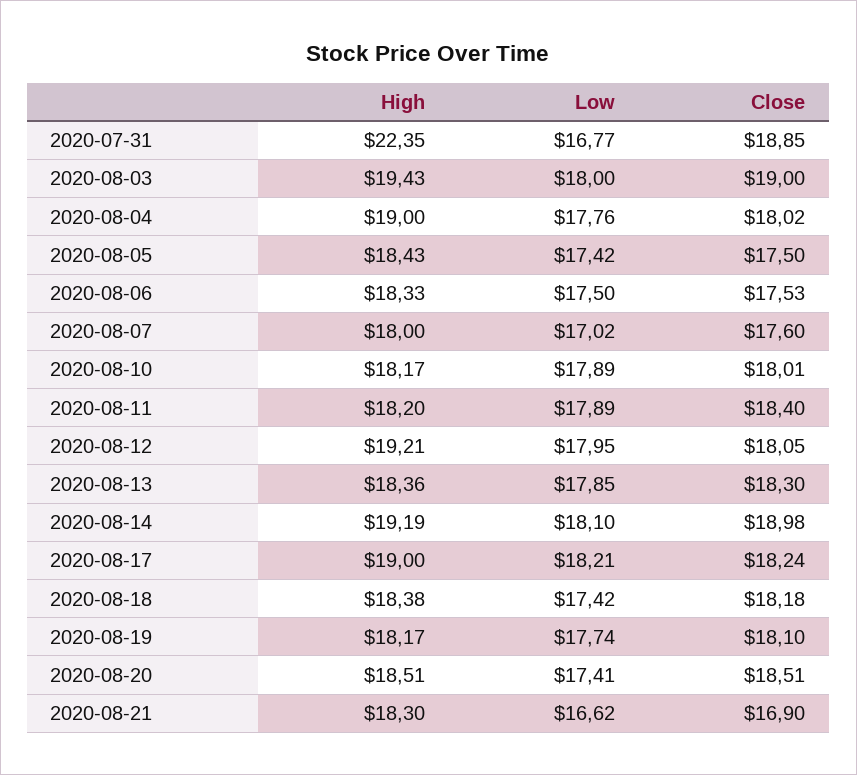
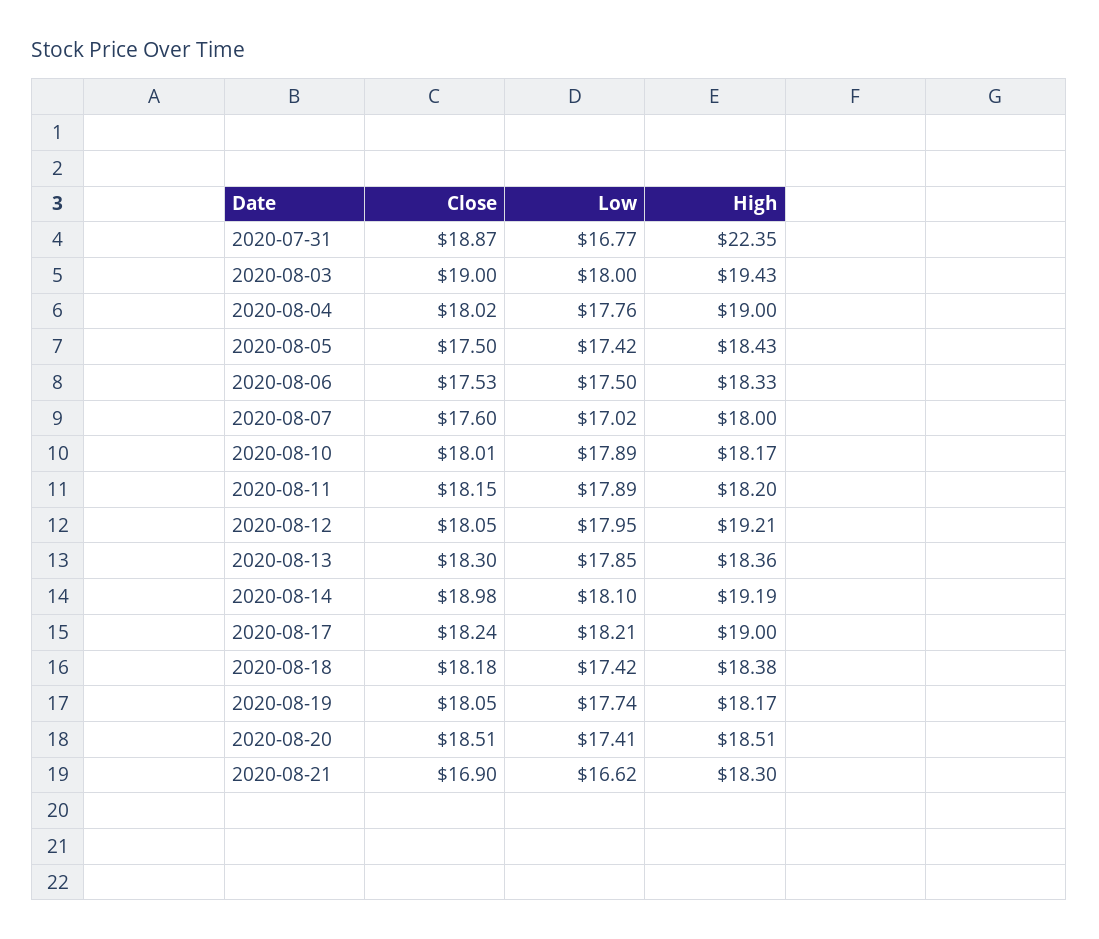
  {
    "High": {
      "2020-07-31": 22.35,
      "2020-08-03": 19.43,
      "2020-08-04": 19,
      "2020-08-05": 18.43,
      "2020-08-06": 18.33,
      "2020-08-07": 18,
      "2020-08-10": 18.17,
      "2020-08-11": 18.2,
      "2020-08-12": 19.21,
      "2020-08-13": 18.36,
      "2020-08-14": 19.19,
      "2020-08-17": 19,
      "2020-08-18": 18.38,
      "2020-08-19": 18.17,
      "2020-08-20": 18.51,
      "2020-08-21": 18.3
    },
    "Low": {
      "2020-07-31": 16.77,
      "2020-08-03": 18,
      "2020-08-04": 17.76,
      "2020-08-05": 17.42,
      "2020-08-06": 17.5,
      "2020-08-07": 17.02,
      "2020-08-10": 17.89,
      "2020-08-11": 17.89,
      "2020-08-12": 17.95,
      "2020-08-13": 17.85,
      "2020-08-14": 18.1,
      "2020-08-17": 18.21,
      "2020-08-18": 17.42,
      "2020-08-19": 17.74,
      "2020-08-20": 17.41,
      "2020-08-21": 16.62
    },
    "Close": {
-     "2020-07-31": 18.85,
+     "2020-07-31": 18.87,
      "2020-08-03": 19,
      "2020-08-04": 18.02,
      "2020-08-05": 17.5,
      "2020-08-06": 17.53,
      "2020-08-07": 17.6,
      "2020-08-10": 18.01,
-     "2020-08-11": 18.4,
+     "2020-08-11": 18.15,
      "2020-08-12": 18.05,
      "2020-08-13": 18.3,
      "2020-08-14": 18.98,
      "2020-08-17": 18.24,
      "2020-08-18": 18.18,
-     "2020-08-19": 18.1,
+     "2020-08-19": 18.05,
      "2020-08-20": 18.51,
      "2020-08-21": 16.9
    }
  }

